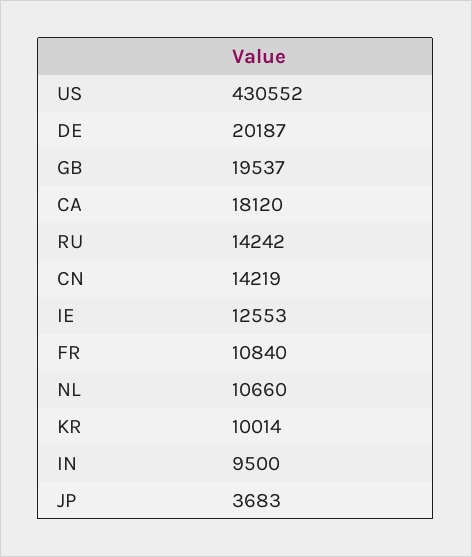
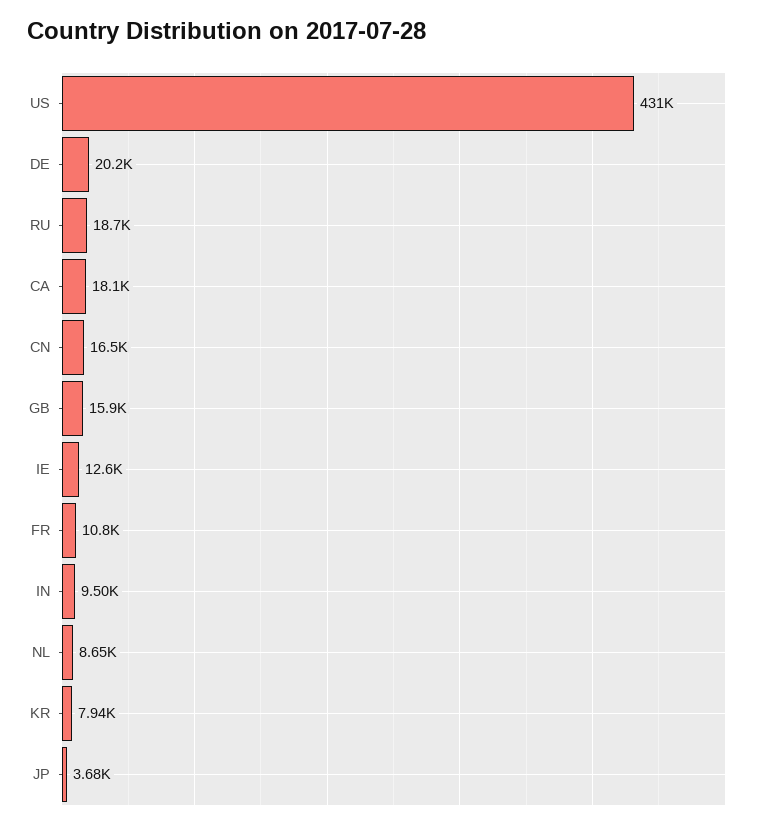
  {
    "US": 430552,
    "DE": 20187,
-   "GB": 19537,
+   "GB": 15900,
    "CA": 18120,
-   "RU": 14242,
+   "RU": 18700,
-   "CN": 14219,
+   "CN": 16500,
    "IE": 12553,
    "FR": 10840,
-   "NL": 10660,
+   "NL": 8650,
-   "KR": 10014,
+   "KR": 7940,
    "IN": 9500,
    "JP": 3683
  }

